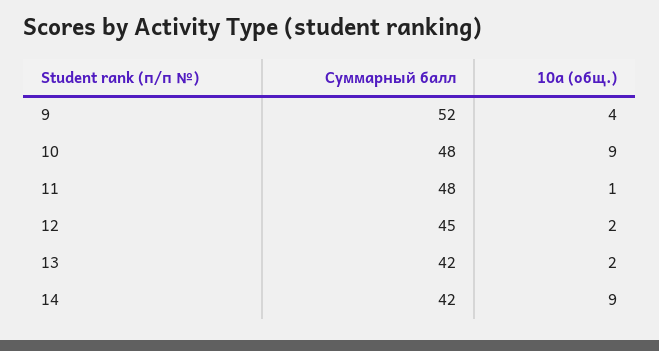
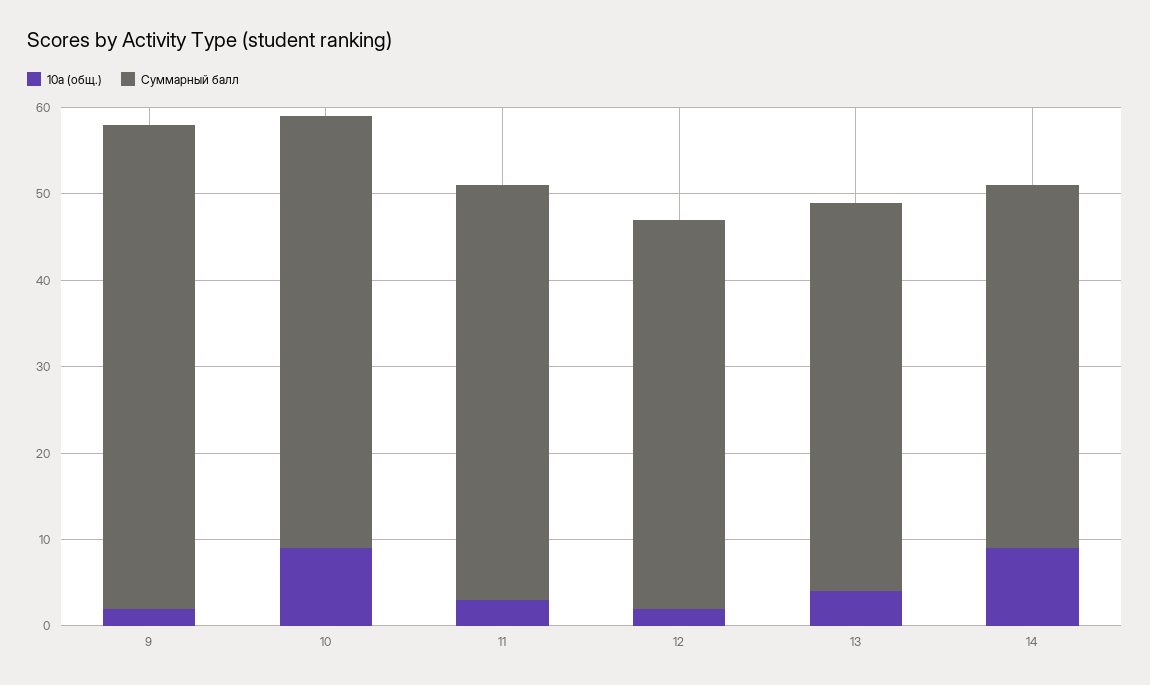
  {
    "Суммарный балл": {
-     "9": 52,
+     "9": 56,
-     "10": 48,
+     "10": 50,
      "11": 48,
      "12": 45,
-     "13": 42,
+     "13": 45,
      "14": 42
    },
    "10а (общ.)": {
-     "9": 4,
+     "9": 2,
      "10": 9,
-     "11": 1,
+     "11": 3,
      "12": 2,
-     "13": 2,
+     "13": 4,
      "14": 9
    }
  }

